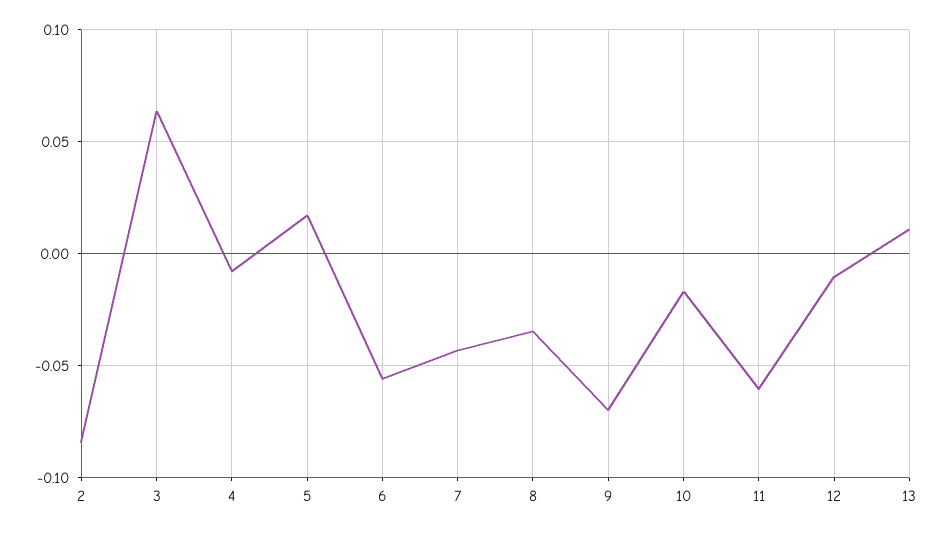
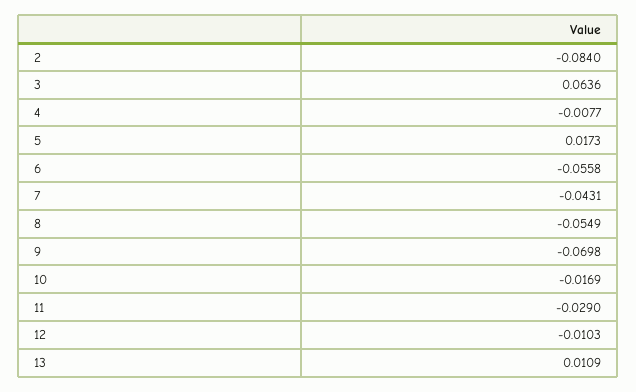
  {
    "2": -0.084,
    "3": 0.0636,
    "4": -0.0077,
    "5": 0.0173,
    "6": -0.0558,
    "7": -0.0431,
-   "8": -0.035,
+   "8": -0.0549,
    "9": -0.0698,
    "10": -0.0169,
-   "11": -0.06,
+   "11": -0.029,
    "12": -0.0103,
    "13": 0.0109
  }

